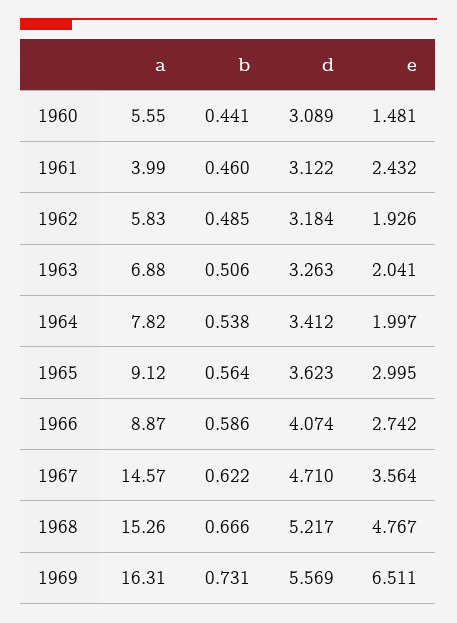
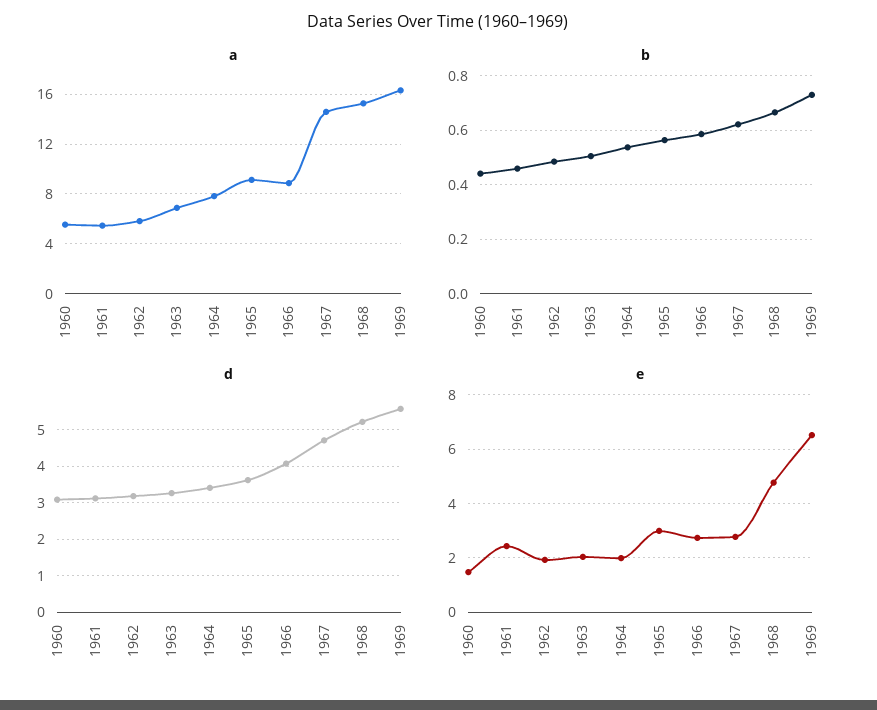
  {
    "a": {
      "1960": 5.55,
-     "1961": 3.99,
+     "1961": 5.5,
      "1962": 5.83,
      "1963": 6.88,
      "1964": 7.82,
      "1965": 9.12,
      "1966": 8.87,
      "1967": 14.57,
      "1968": 15.26,
      "1969": 16.31
    },
    "b": {
      "1960": 0.441,
      "1961": 0.46,
      "1962": 0.485,
      "1963": 0.506,
      "1964": 0.538,
      "1965": 0.564,
      "1966": 0.586,
      "1967": 0.622,
      "1968": 0.666,
      "1969": 0.731
    },
    "d": {
      "1960": 3.089,
      "1961": 3.122,
      "1962": 3.184,
      "1963": 3.263,
      "1964": 3.412,
      "1965": 3.623,
      "1966": 4.074,
      "1967": 4.71,
      "1968": 5.217,
      "1969": 5.569
    },
    "e": {
      "1960": 1.481,
      "1961": 2.432,
      "1962": 1.926,
      "1963": 2.041,
      "1964": 1.997,
      "1965": 2.995,
      "1966": 2.742,
-     "1967": 3.564,
+     "1967": 2.75,
      "1968": 4.767,
      "1969": 6.511
    }
  }

